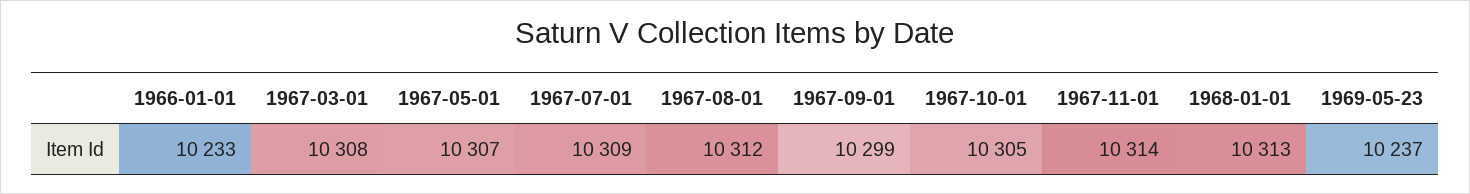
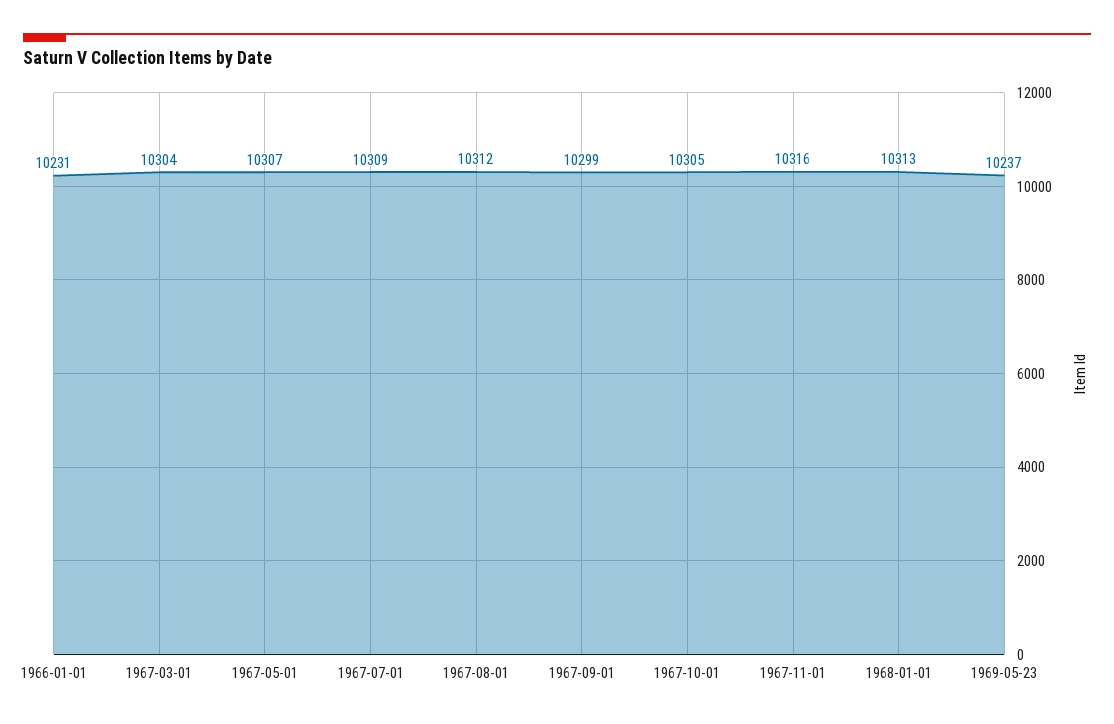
  {
-   "1966-01-01": 10233,
+   "1966-01-01": 10231,
-   "1967-03-01": 10308,
+   "1967-03-01": 10304,
    "1967-05-01": 10307,
    "1967-07-01": 10309,
    "1967-08-01": 10312,
    "1967-09-01": 10299,
    "1967-10-01": 10305,
-   "1967-11-01": 10314,
+   "1967-11-01": 10316,
    "1968-01-01": 10313,
    "1969-05-23": 10237
  }

